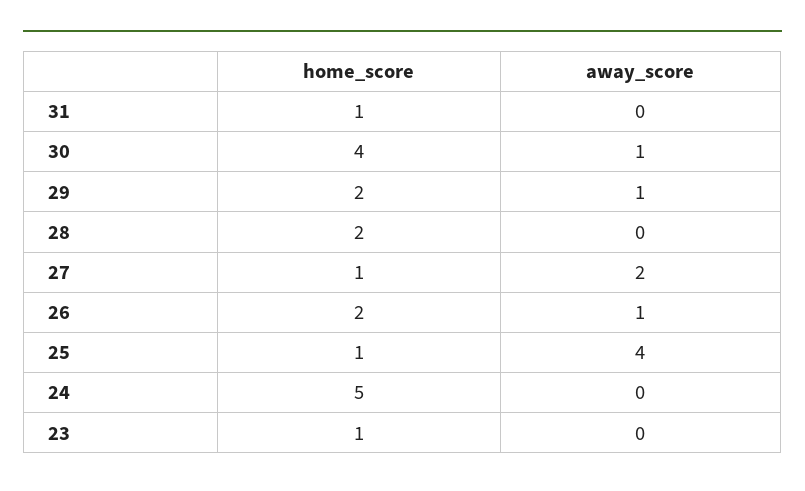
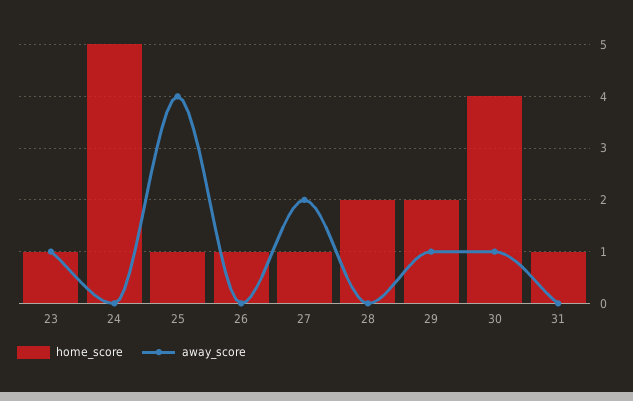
  {
    "home_score": {
      "31": 1,
      "30": 4,
      "29": 2,
      "28": 2,
      "27": 1,
-     "26": 2,
+     "26": 1,
      "25": 1,
      "24": 5,
      "23": 1
    },
    "away_score": {
      "31": 0,
      "30": 1,
      "29": 1,
      "28": 0,
      "27": 2,
-     "26": 1,
+     "26": 0,
      "25": 4,
      "24": 0,
-     "23": 0
+     "23": 1
    }
  }

